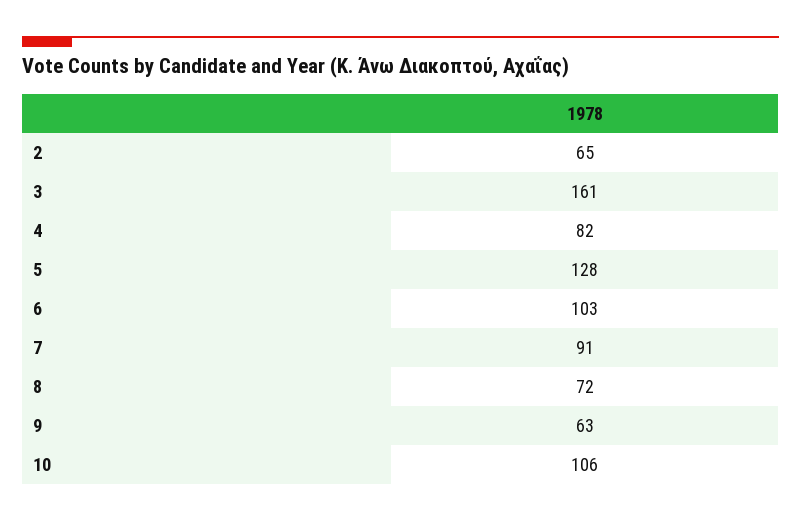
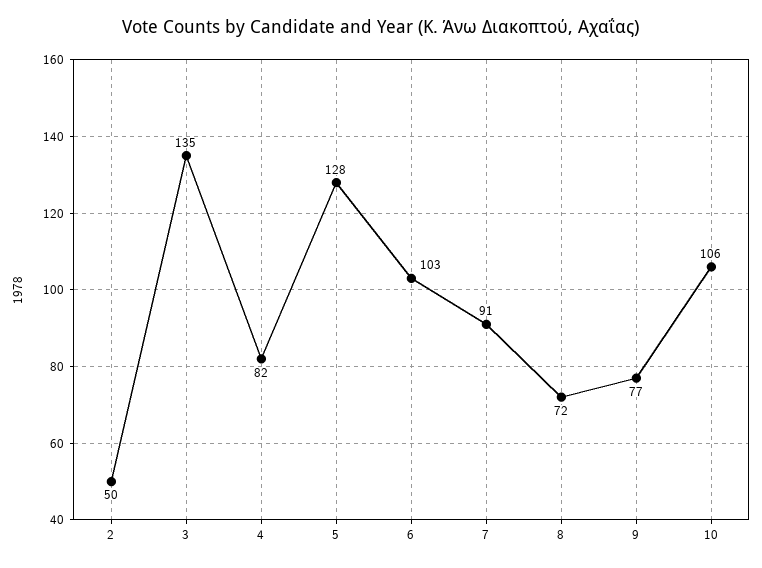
  {
-   "2": 65,
+   "2": 50,
-   "3": 161,
+   "3": 135,
    "4": 82,
    "5": 128,
    "6": 103,
    "7": 91,
    "8": 72,
-   "9": 63,
+   "9": 77,
    "10": 106
  }

